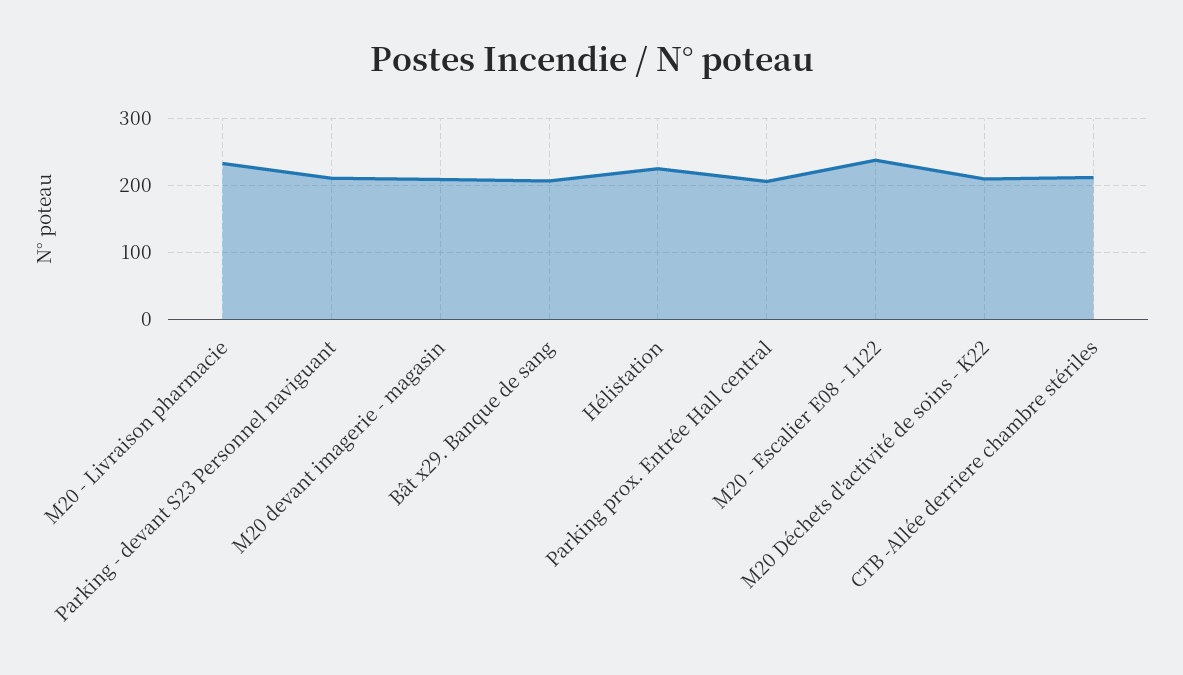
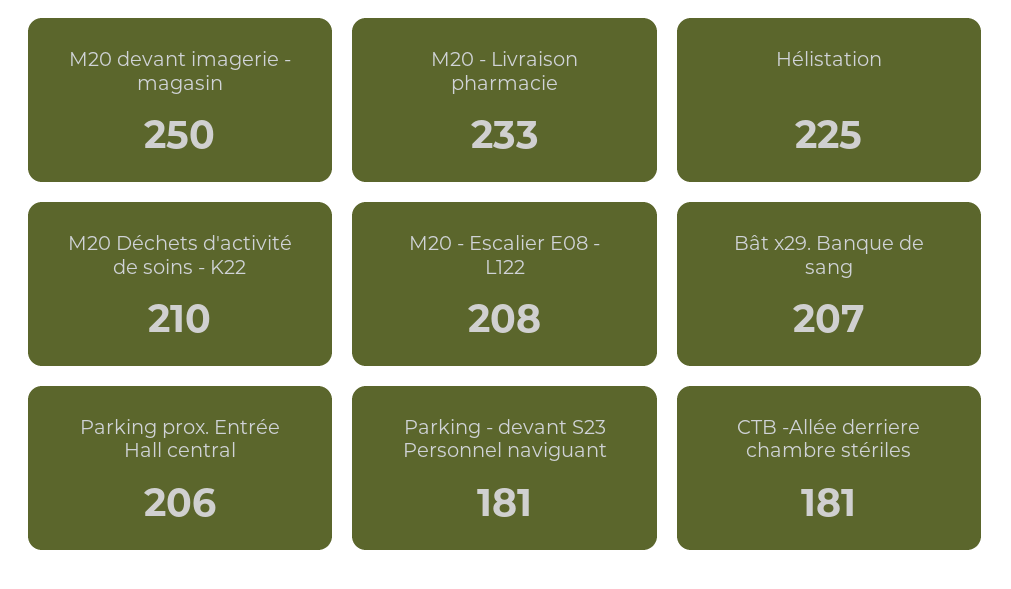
  {
    "M20 - Livraison pharmacie": 233,
-   "Parking - devant S23 Personnel naviguant": 210,
+   "Parking - devant S23 Personnel naviguant": 181,
-   "M20 devant imagerie - magasin": 210,
+   "M20 devant imagerie - magasin": 250,
    "Bât x29. Banque de sang": 207,
    "Hélistation": 225,
    "Parking prox. Entrée Hall central": 206,
-   "M20 - Escalier E08 - L122": 240,
+   "M20 - Escalier E08 - L122": 208,
    "M20 Déchets d'activité de soins - K22": 210,
-   "CTB -Allée derriere chambre stériles": 210
+   "CTB -Allée derriere chambre stériles": 181
  }

